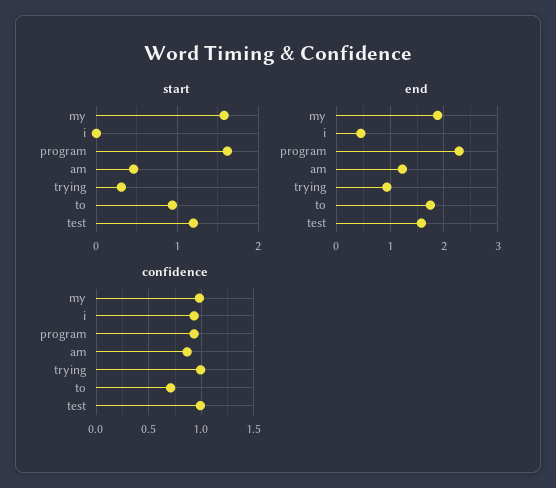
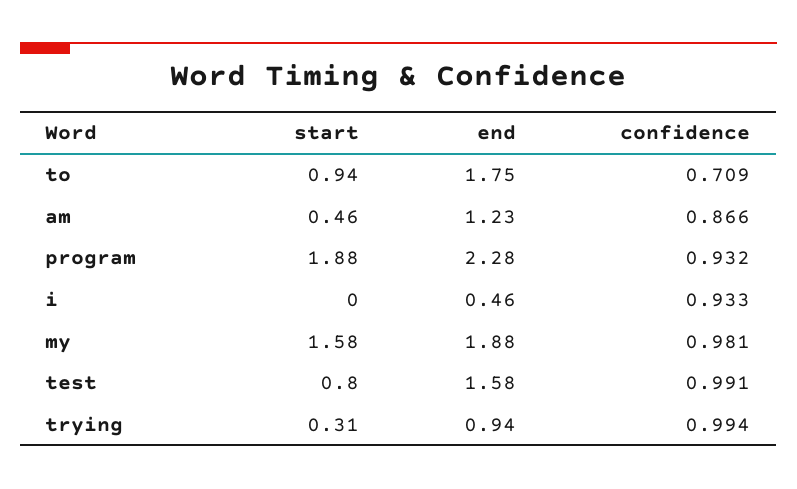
  {
    "start": {
      "my": 1.58,
      "i": 0,
-     "program": 1.6,
+     "program": 1.88,
      "am": 0.46,
      "trying": 0.31,
      "to": 0.94,
-     "test": 1.2
+     "test": 0.8
    },
    "end": {
      "my": 1.88,
      "i": 0.46,
      "program": 2.28,
      "am": 1.23,
      "trying": 0.94,
      "to": 1.75,
      "test": 1.58
    },
    "confidence": {
      "my": 0.981,
      "i": 0.933,
      "program": 0.932,
      "am": 0.866,
      "trying": 0.994,
      "to": 0.709,
      "test": 0.991
    }
  }

